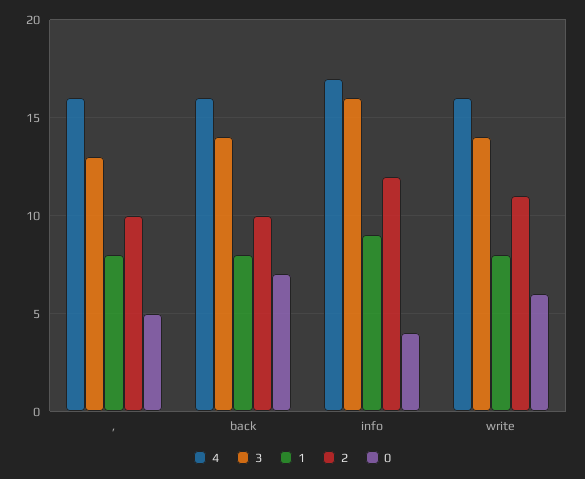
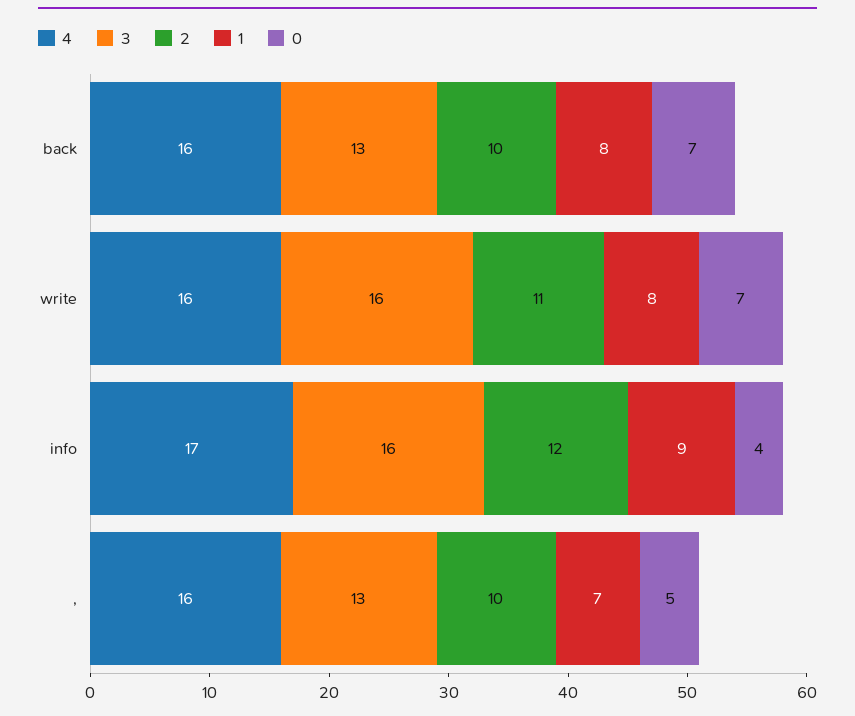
  {
    "4": {
      ",": 16,
      "back": 16,
      "info": 17,
      "write": 16
    },
    "3": {
      ",": 13,
-     "back": 14,
+     "back": 13,
      "info": 16,
-     "write": 14
+     "write": 16
    },
    "1": {
-     ",": 8,
+     ",": 7,
      "back": 8,
      "info": 9,
      "write": 8
    },
    "2": {
      ",": 10,
      "back": 10,
      "info": 12,
      "write": 11
    },
    "0": {
      ",": 5,
      "back": 7,
      "info": 4,
-     "write": 6
+     "write": 7
    }
  }

